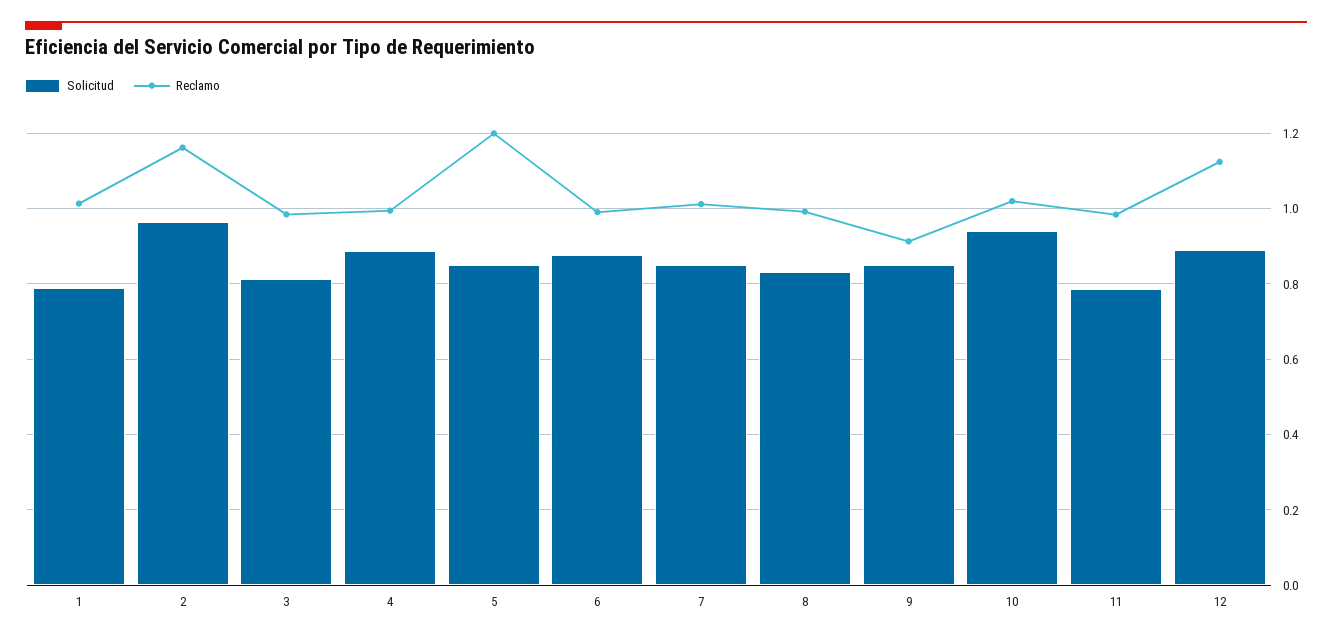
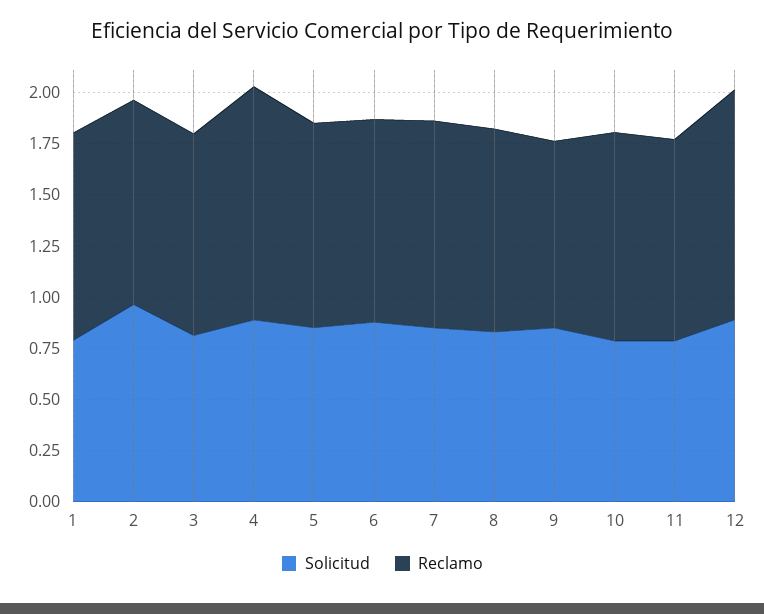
  {
    "Solicitud": {
      "1": 0.8,
      "2": 0.96,
      "3": 0.82,
      "4": 0.88,
      "5": 0.86,
      "6": 0.88,
      "7": 0.84,
      "8": 0.84,
      "9": 0.86,
-     "10": 0.94,
+     "10": 0.8,
      "11": 0.78,
      "12": 0.9
    },
    "Reclamo": {
      "1": 1.02,
-     "2": 1.16,
+     "2": 1,
      "3": 0.98,
-     "4": 1,
+     "4": 1.15,
-     "5": 1.2,
+     "5": 1,
      "6": 1,
      "7": 1.02,
      "8": 1,
      "9": 0.92,
      "10": 1.02,
      "11": 0.98,
      "12": 1.12
    }
  }

